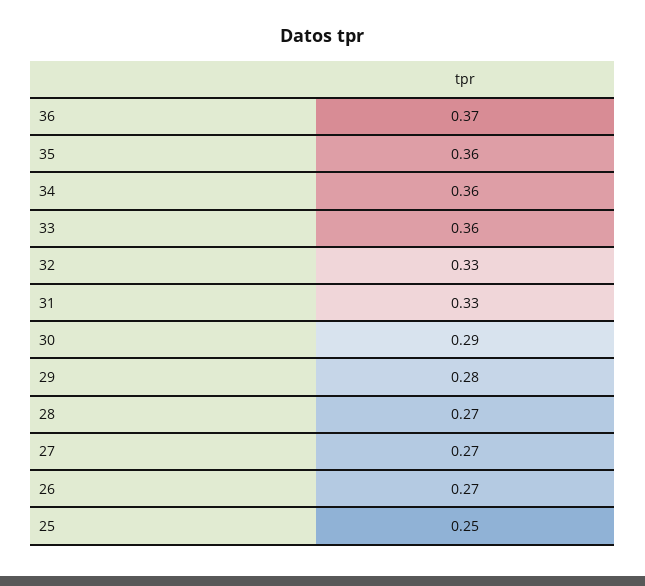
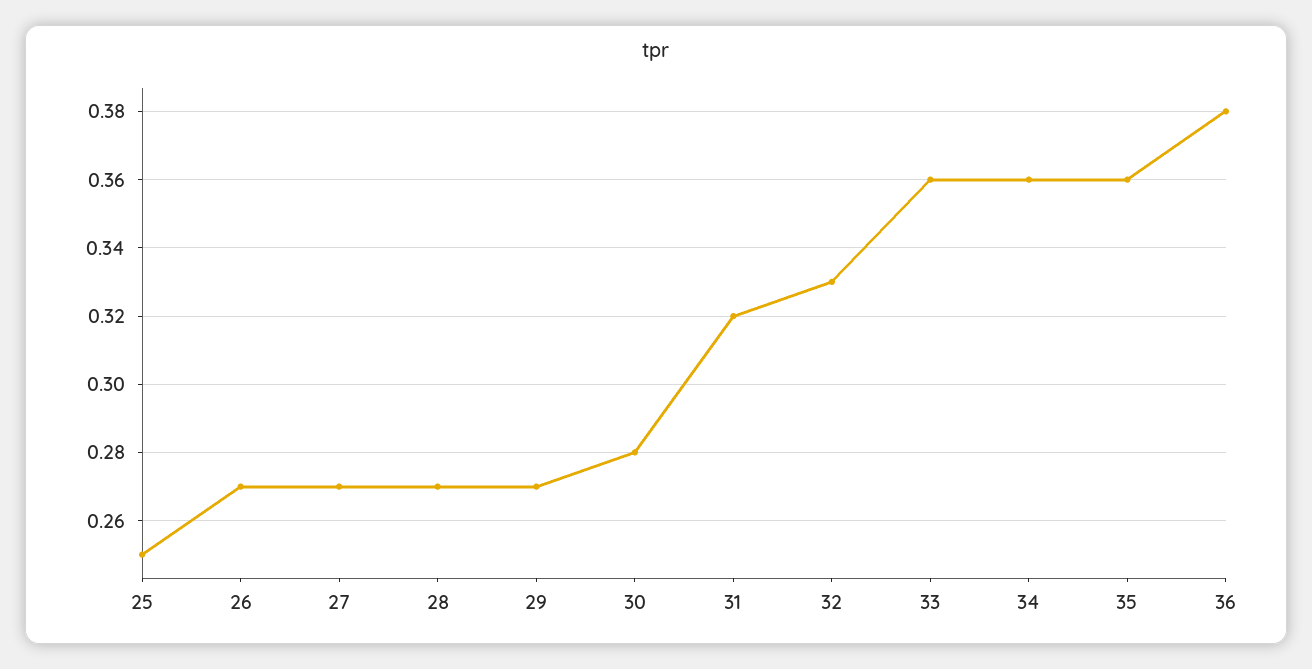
  {
-   "36": 0.37,
+   "36": 0.38,
    "35": 0.36,
    "34": 0.36,
    "33": 0.36,
    "32": 0.33,
-   "31": 0.33,
+   "31": 0.32,
-   "30": 0.29,
+   "30": 0.28,
-   "29": 0.28,
+   "29": 0.27,
    "28": 0.27,
    "27": 0.27,
    "26": 0.27,
    "25": 0.25
  }

